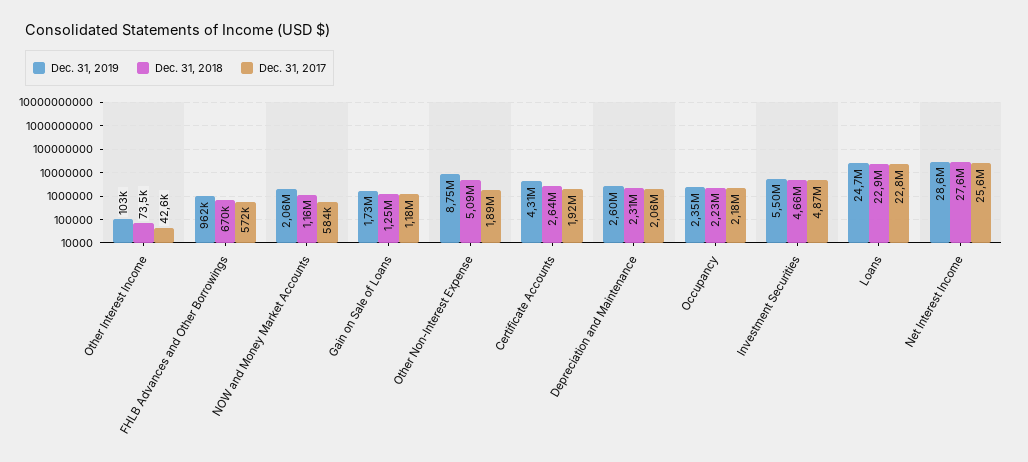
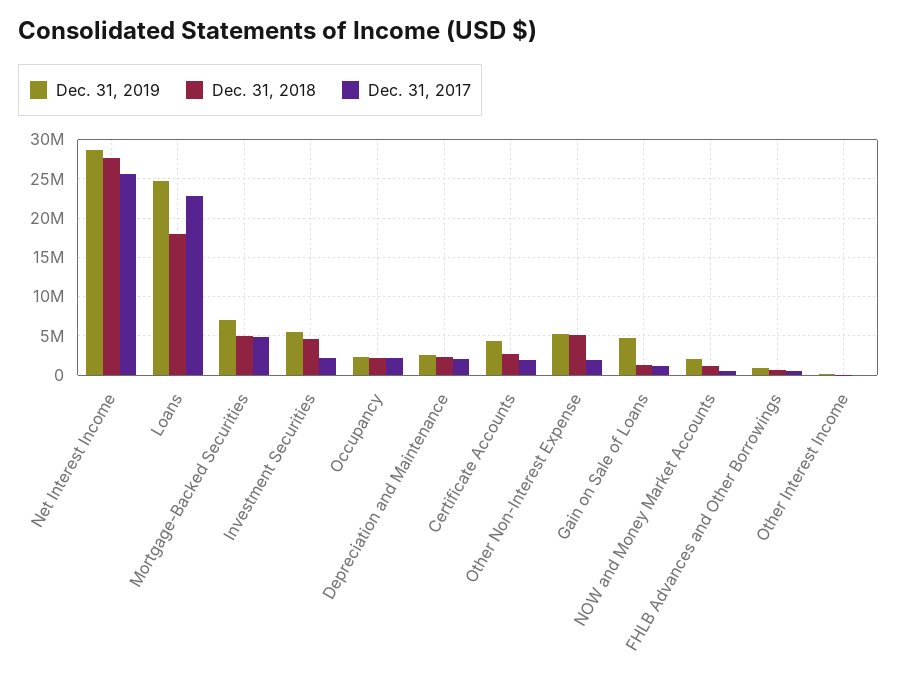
  {
    "Dec. 31, 2019": {
      "Other Interest Income": 103000,
      "FHLB Advances and Other Borrowings": 962000,
      "NOW and Money Market Accounts": 2060000,
-     "Gain on Sale of Loans": 1730000,
+     "Gain on Sale of Loans": 5000000,
-     "Other Non-Interest Expense": 8750000,
+     "Other Non-Interest Expense": 5000000,
      "Certificate Accounts": 4310000,
      "Depreciation and Maintenance": 2600000,
      "Occupancy": 2350000,
      "Investment Securities": 5500000,
      "Loans": 24700000,
-     "Net Interest Income": 28600000
+     "Net Interest Income": 28600000,
+     "Mortgage-Backed Securities": 7000000
    },
    "Dec. 31, 2018": {
      "Other Interest Income": 73500,
      "FHLB Advances and Other Borrowings": 670000,
      "NOW and Money Market Accounts": 1160000,
      "Gain on Sale of Loans": 1250000,
      "Other Non-Interest Expense": 5090000,
      "Certificate Accounts": 2640000,
      "Depreciation and Maintenance": 2310000,
      "Occupancy": 2230000,
      "Investment Securities": 4660000,
-     "Loans": 22900000,
+     "Loans": 18000000,
-     "Net Interest Income": 27600000
+     "Net Interest Income": 27600000,
+     "Mortgage-Backed Securities": 5000000
    },
    "Dec. 31, 2017": {
      "Other Interest Income": 42600,
      "FHLB Advances and Other Borrowings": 572000,
      "NOW and Money Market Accounts": 584000,
      "Gain on Sale of Loans": 1180000,
      "Other Non-Interest Expense": 1890000,
      "Certificate Accounts": 1920000,
      "Depreciation and Maintenance": 2060000,
      "Occupancy": 2180000,
-     "Investment Securities": 4870000,
+     "Investment Securities": 2000000,
      "Loans": 22800000,
-     "Net Interest Income": 25600000
+     "Net Interest Income": 25600000,
+     "Mortgage-Backed Securities": 5000000
    }
  }

